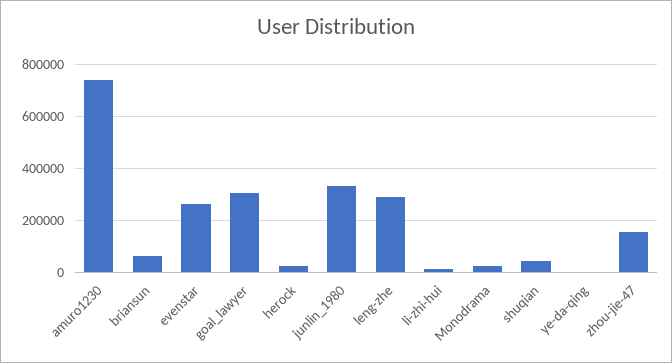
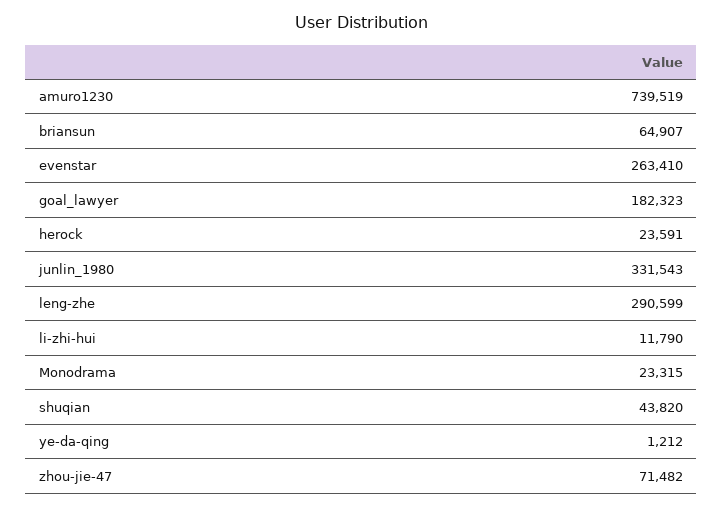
  {
    "amuro1230": 739519,
    "briansun": 64907,
    "evenstar": 263410,
-   "goal_lawyer": 300000,
+   "goal_lawyer": 182323,
    "herock": 23591,
    "junlin_1980": 331543,
    "leng-zhe": 290599,
    "li-zhi-hui": 11790,
    "Monodrama": 23315,
    "shuqian": 43820,
    "ye-da-qing": 1212,
-   "zhou-jie-47": 150000
+   "zhou-jie-47": 71482
  }

